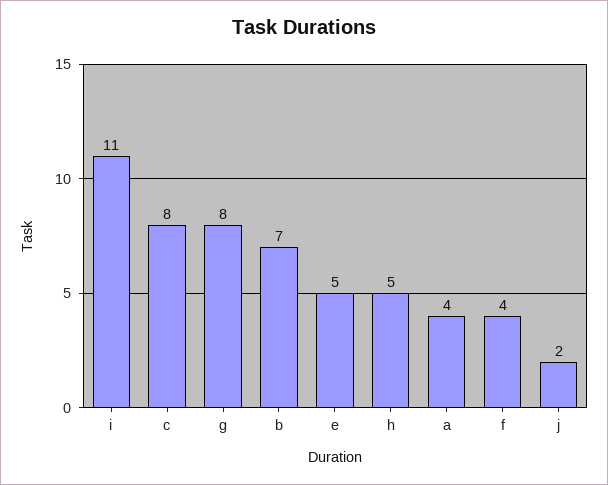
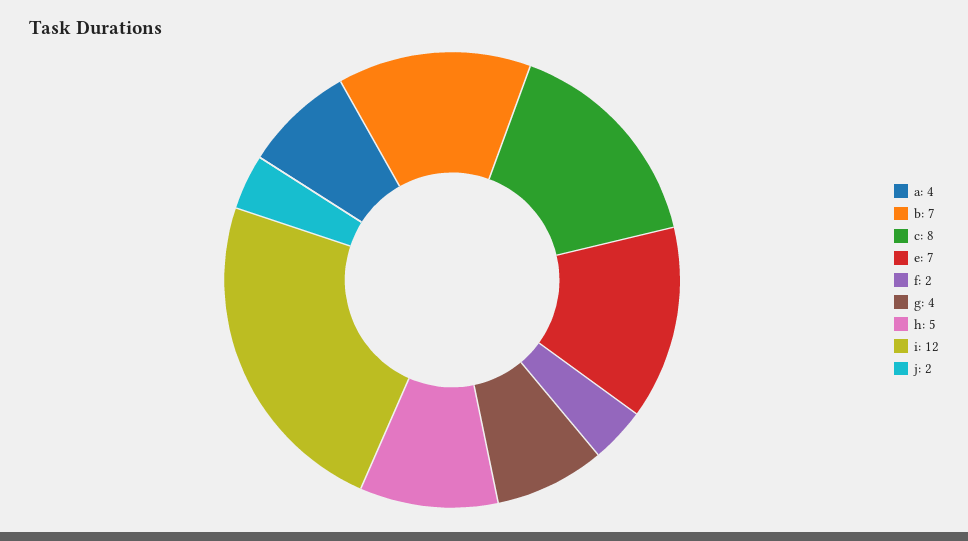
  {
-   "i": 11,
+   "i": 12,
    "c": 8,
-   "g": 8,
+   "g": 4,
    "b": 7,
-   "e": 5,
+   "e": 7,
    "h": 5,
    "a": 4,
-   "f": 4,
+   "f": 2,
    "j": 2
  }

